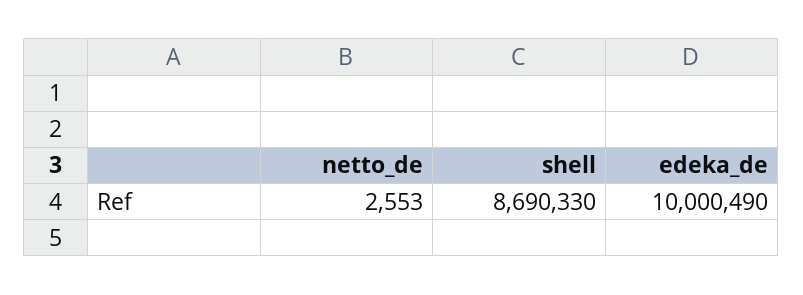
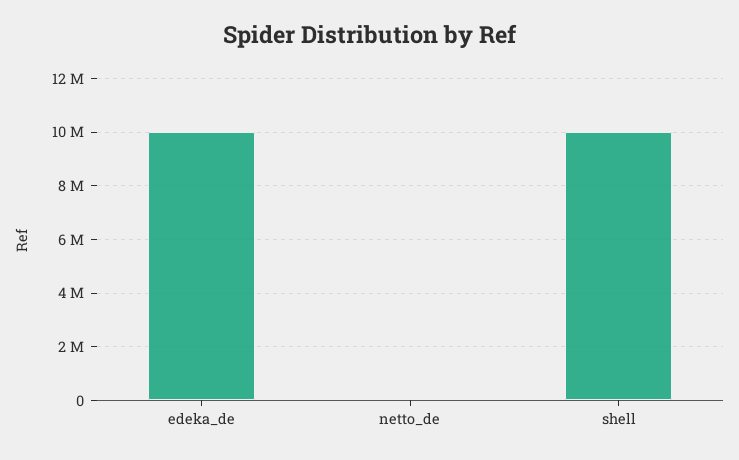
  {
    "netto_de": 2553,
-   "shell": 8690330,
+   "shell": 10000000,
    "edeka_de": 10000490
  }

